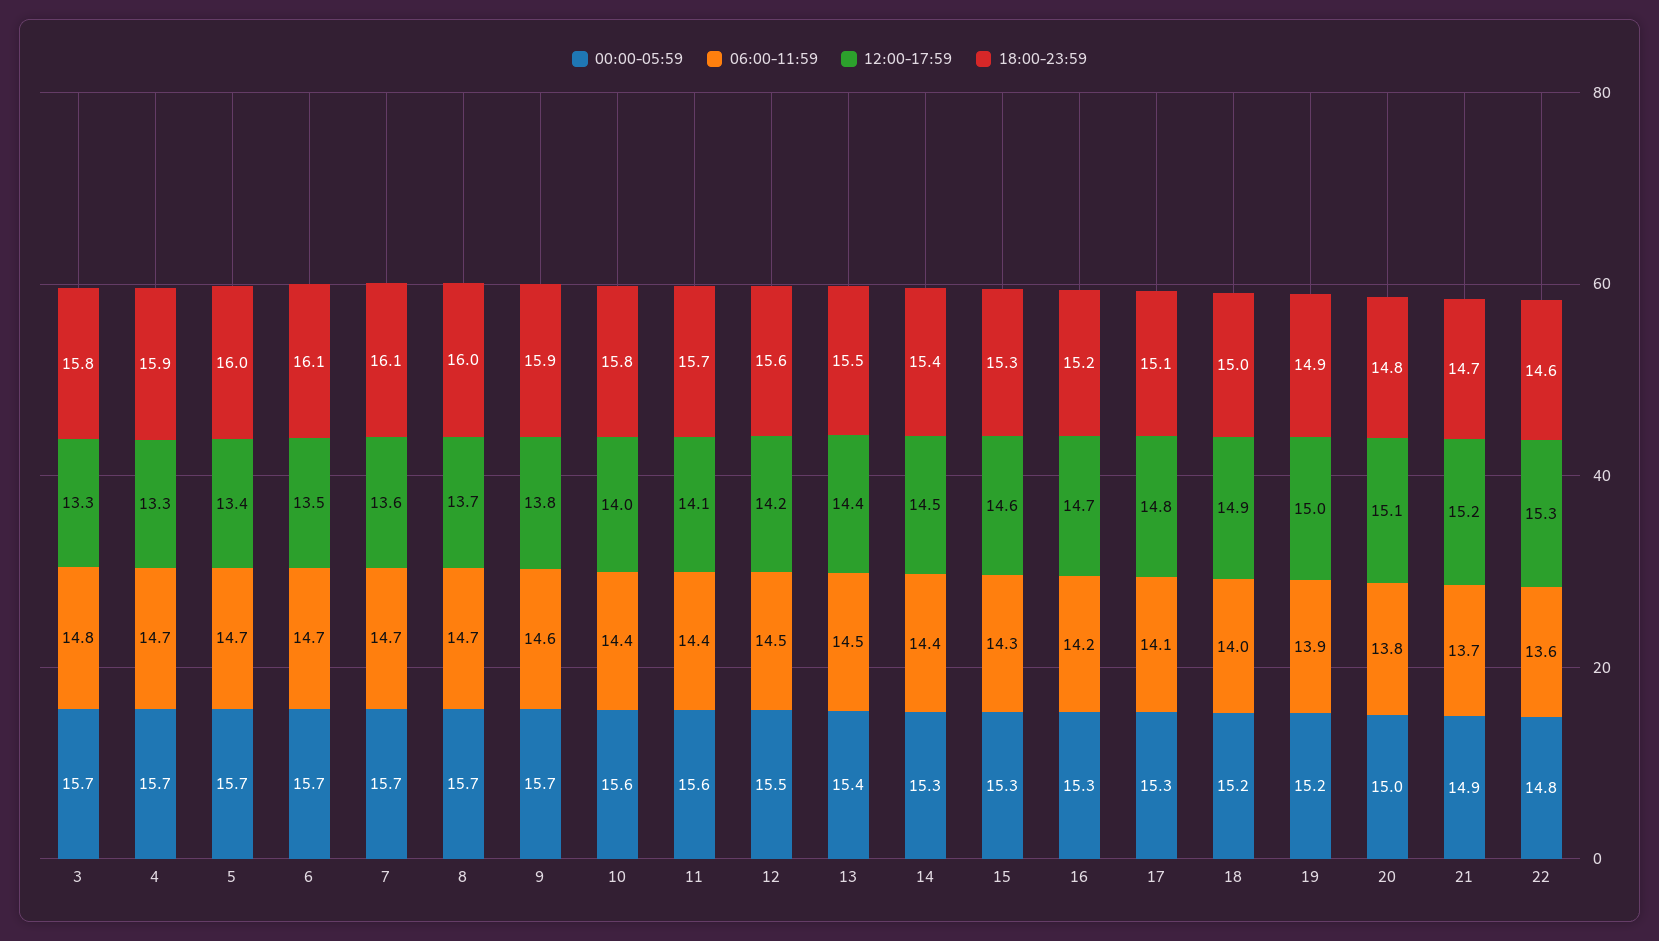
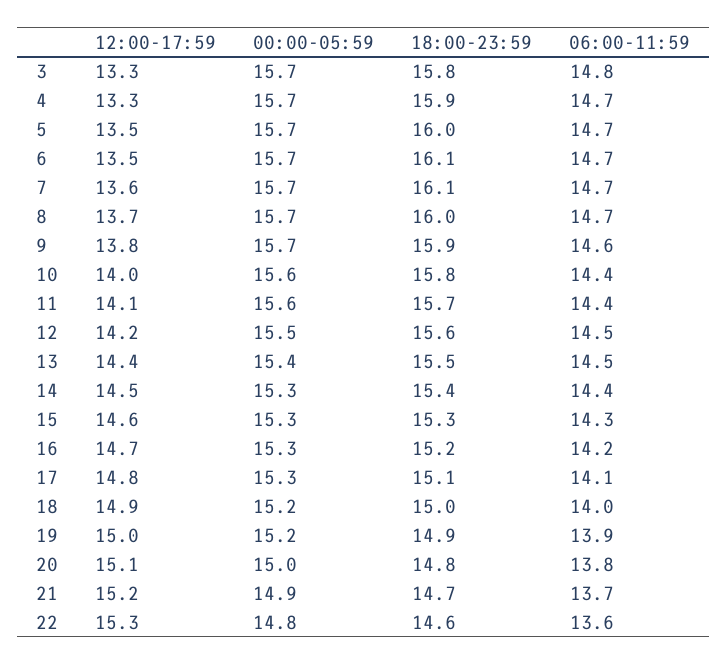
  {
    "00:00-05:59": {
      "3": 15.7,
      "4": 15.7,
      "5": 15.7,
      "6": 15.7,
      "7": 15.7,
      "8": 15.7,
      "9": 15.7,
      "10": 15.6,
      "11": 15.6,
      "12": 15.5,
      "13": 15.4,
      "14": 15.3,
      "15": 15.3,
      "16": 15.3,
      "17": 15.3,
      "18": 15.2,
      "19": 15.2,
      "20": 15,
      "21": 14.9,
      "22": 14.8
    },
    "06:00-11:59": {
      "3": 14.8,
      "4": 14.7,
      "5": 14.7,
      "6": 14.7,
      "7": 14.7,
      "8": 14.7,
      "9": 14.6,
      "10": 14.4,
      "11": 14.4,
      "12": 14.5,
      "13": 14.5,
      "14": 14.4,
      "15": 14.3,
      "16": 14.2,
      "17": 14.1,
      "18": 14,
      "19": 13.9,
      "20": 13.8,
      "21": 13.7,
      "22": 13.6
    },
    "12:00-17:59": {
      "3": 13.3,
      "4": 13.3,
-     "5": 13.4,
+     "5": 13.5,
      "6": 13.5,
      "7": 13.6,
      "8": 13.7,
      "9": 13.8,
      "10": 14,
      "11": 14.1,
      "12": 14.2,
      "13": 14.4,
      "14": 14.5,
      "15": 14.6,
      "16": 14.7,
      "17": 14.8,
      "18": 14.9,
      "19": 15,
      "20": 15.1,
      "21": 15.2,
      "22": 15.3
    },
    "18:00-23:59": {
      "3": 15.8,
      "4": 15.9,
      "5": 16,
      "6": 16.1,
      "7": 16.1,
      "8": 16,
      "9": 15.9,
      "10": 15.8,
      "11": 15.7,
      "12": 15.6,
      "13": 15.5,
      "14": 15.4,
      "15": 15.3,
      "16": 15.2,
      "17": 15.1,
      "18": 15,
      "19": 14.9,
      "20": 14.8,
      "21": 14.7,
      "22": 14.6
    }
  }

